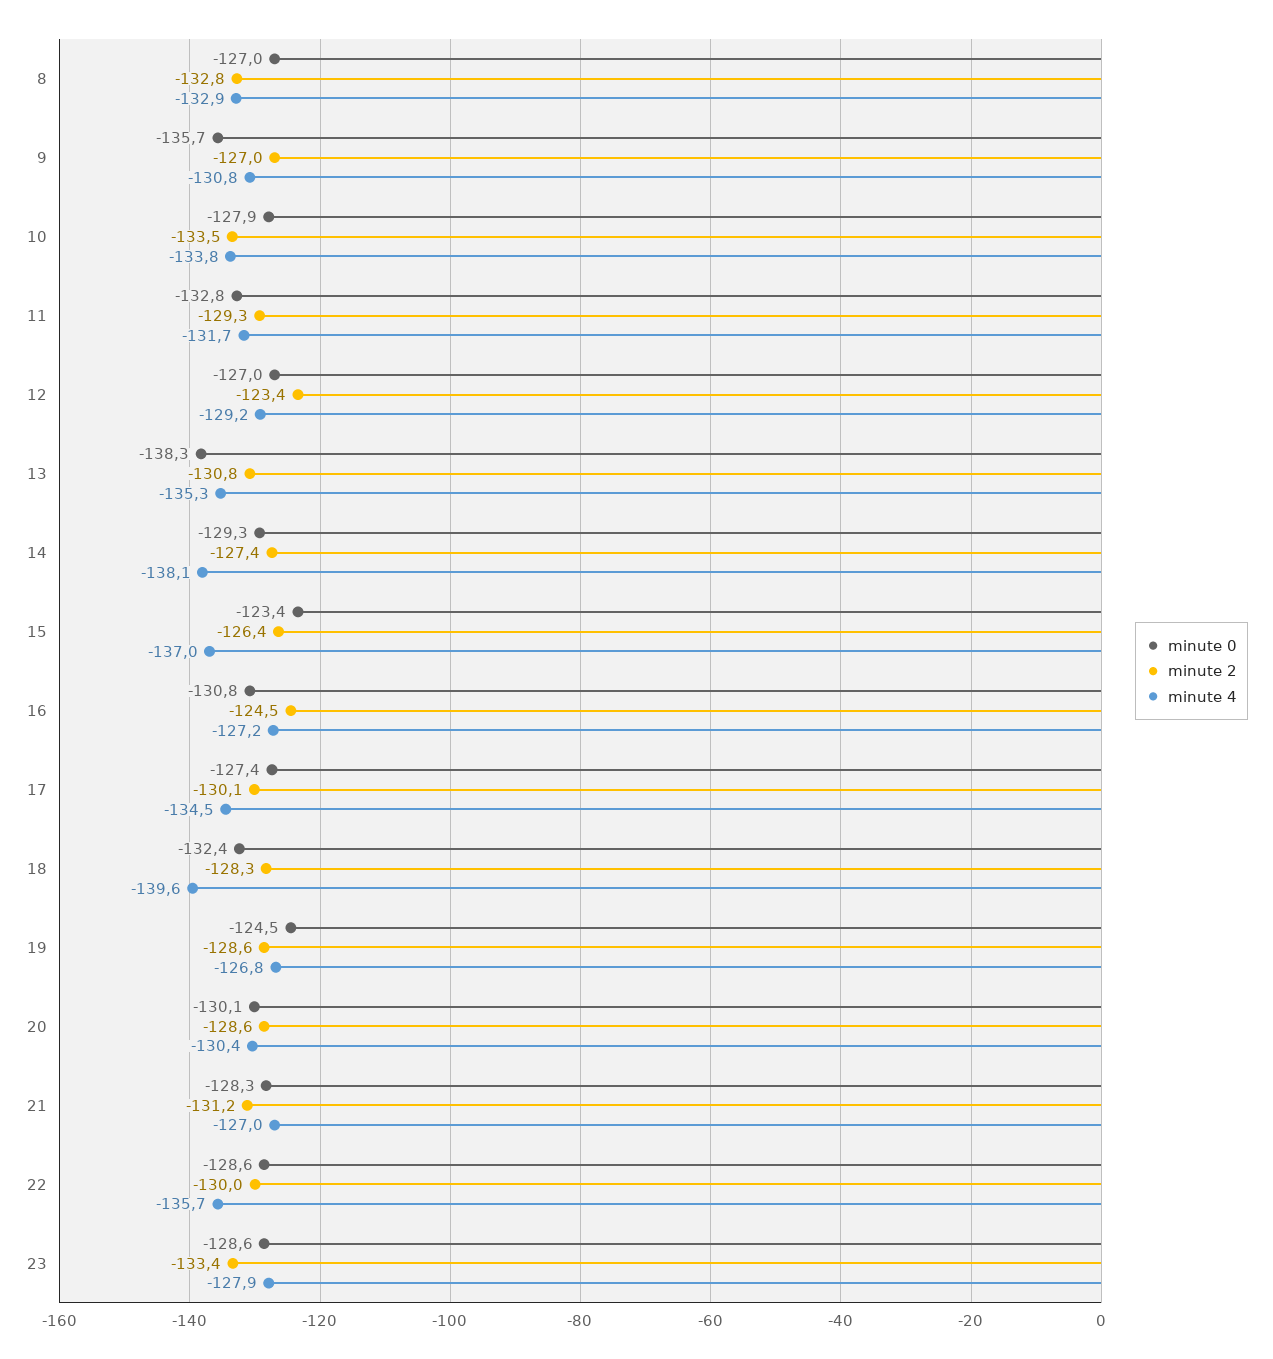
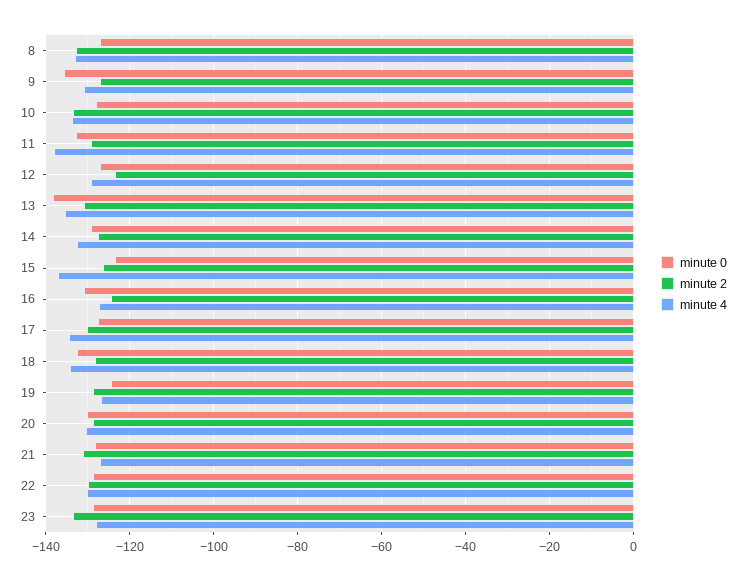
  {
    "minute 0": {
      "8": -127,
      "9": -135.7,
      "10": -127.9,
      "11": -132.8,
      "12": -127,
      "13": -138.3,
      "14": -129.3,
      "15": -123.4,
      "16": -130.8,
      "17": -127.4,
      "18": -132.4,
      "19": -124.5,
      "20": -130.1,
      "21": -128.3,
      "22": -128.6,
      "23": -128.6
    },
    "minute 2": {
      "8": -132.8,
      "9": -127,
      "10": -133.5,
      "11": -129.3,
      "12": -123.4,
      "13": -130.8,
      "14": -127.4,
      "15": -126.4,
      "16": -124.5,
      "17": -130.1,
      "18": -128.3,
      "19": -128.6,
      "20": -128.6,
      "21": -131.2,
      "22": -130,
      "23": -133.4
    },
    "minute 4": {
      "8": -132.9,
      "9": -130.8,
      "10": -133.8,
-     "11": -131.7,
+     "11": -138,
      "12": -129.2,
      "13": -135.3,
-     "14": -138.1,
+     "14": -132,
      "15": -137,
      "16": -127.2,
      "17": -134.5,
-     "18": -139.6,
+     "18": -134,
      "19": -126.8,
      "20": -130.4,
      "21": -127,
-     "22": -135.7,
+     "22": -130,
      "23": -127.9
    }
  }

